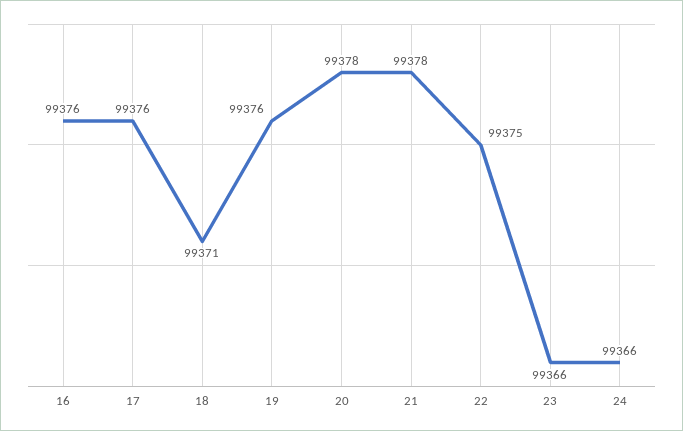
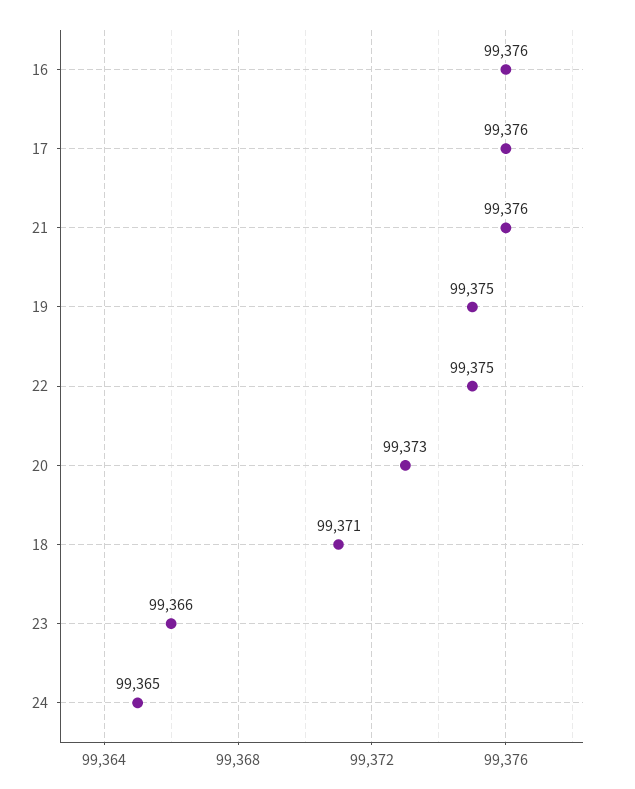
  {
    "16": 99376,
    "17": 99376,
    "18": 99371,
-   "19": 99376,
+   "19": 99375,
-   "20": 99378,
+   "20": 99373,
-   "21": 99378,
+   "21": 99376,
    "22": 99375,
    "23": 99366,
-   "24": 99366
+   "24": 99365
  }

